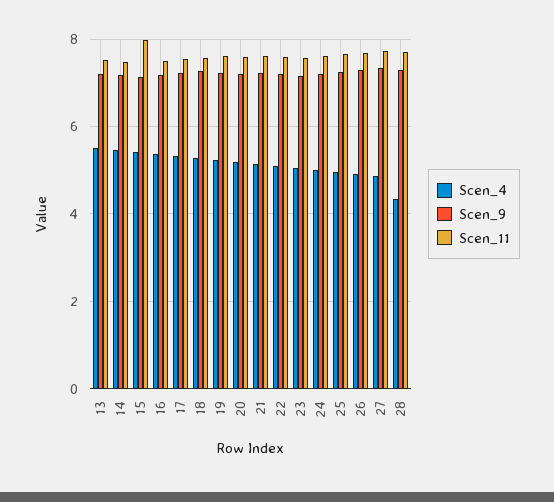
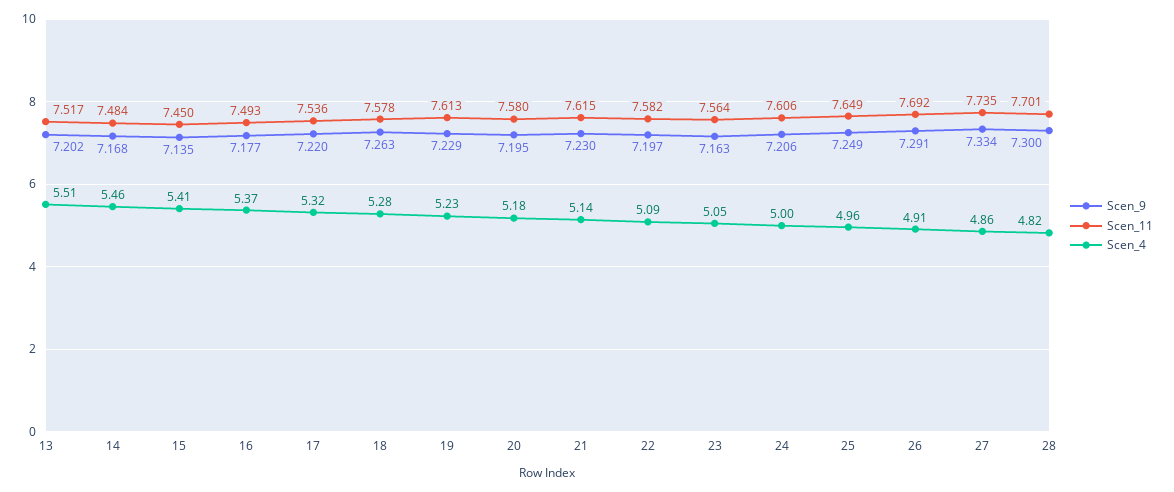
  {
    "Scen_4": {
      "13": 5.51,
      "14": 5.46,
      "15": 5.41,
      "16": 5.37,
      "17": 5.32,
      "18": 5.28,
      "19": 5.23,
      "20": 5.18,
      "21": 5.14,
      "22": 5.09,
      "23": 5.05,
      "24": 5,
      "25": 4.96,
      "26": 4.91,
      "27": 4.86,
-     "28": 4.4
+     "28": 4.82
    },
    "Scen_9": {
      "13": 7.202,
      "14": 7.168,
      "15": 7.135,
      "16": 7.177,
      "17": 7.22,
      "18": 7.263,
      "19": 7.229,
      "20": 7.195,
      "21": 7.23,
      "22": 7.197,
      "23": 7.163,
      "24": 7.206,
      "25": 7.249,
      "26": 7.291,
      "27": 7.334,
      "28": 7.3
    },
    "Scen_11": {
      "13": 7.517,
      "14": 7.484,
-     "15": 8,
+     "15": 7.45,
      "16": 7.493,
      "17": 7.536,
      "18": 7.578,
      "19": 7.613,
      "20": 7.58,
      "21": 7.615,
      "22": 7.582,
      "23": 7.564,
      "24": 7.606,
      "25": 7.649,
      "26": 7.692,
      "27": 7.735,
      "28": 7.701
    }
  }

